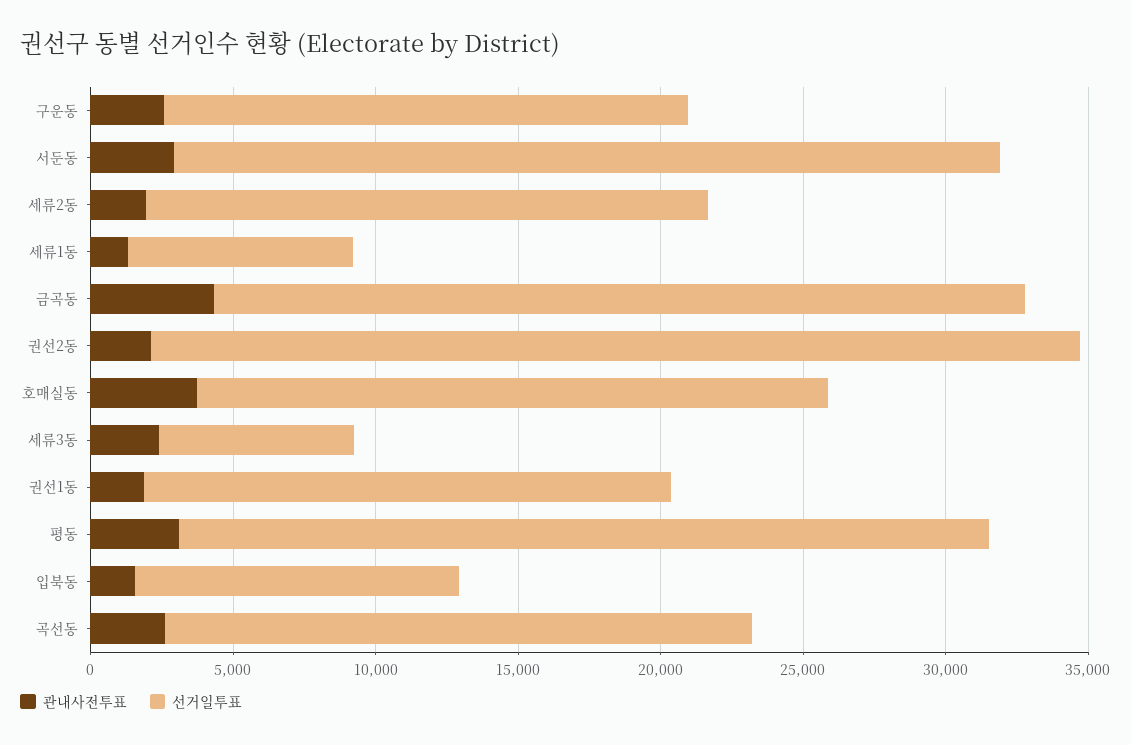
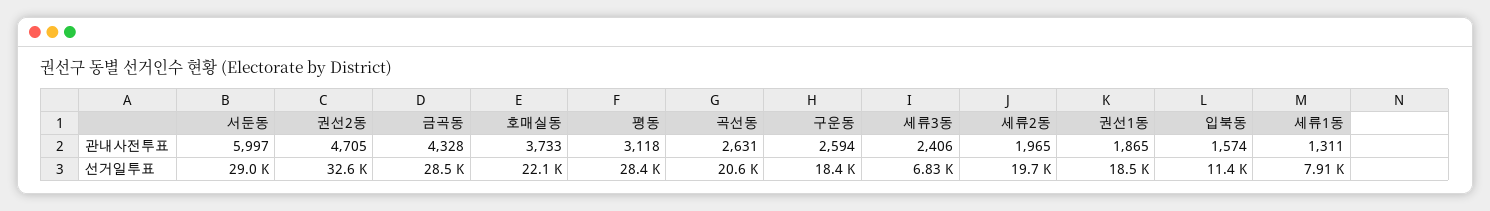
  {
    "관내사전투표": {
      "구운동": 2594,
-     "서둔동": 3000,
+     "서둔동": 5997,
      "세류2동": 1965,
      "세류1동": 1311,
      "금곡동": 4328,
-     "권선2동": 2000,
+     "권선2동": 4705,
      "호매실동": 3733,
      "세류3동": 2406,
      "권선1동": 1865,
      "평동": 3118,
      "입북동": 1574,
      "곡선동": 2631
    },
    "선거일투표": {
      "구운동": 18400,
      "서둔동": 29000,
      "세류2동": 19700,
      "세류1동": 7910,
      "금곡동": 28500,
      "권선2동": 32600,
      "호매실동": 22100,
      "세류3동": 6830,
      "권선1동": 18500,
      "평동": 28400,
      "입북동": 11400,
      "곡선동": 20600
    }
  }

